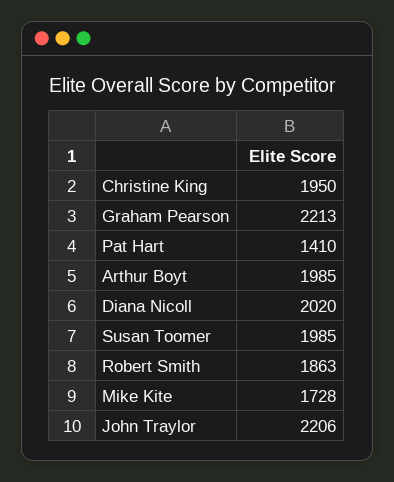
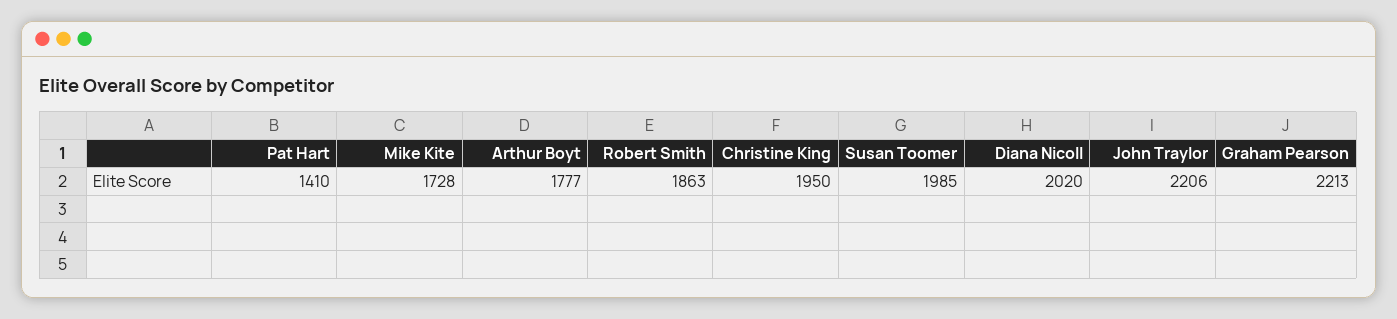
  {
    "Christine King": 1950,
    "Graham Pearson": 2213,
    "Pat Hart": 1410,
-   "Arthur Boyt": 1985,
+   "Arthur Boyt": 1777,
    "Diana Nicoll": 2020,
    "Susan Toomer": 1985,
    "Robert Smith": 1863,
    "Mike Kite": 1728,
    "John Traylor": 2206
  }

